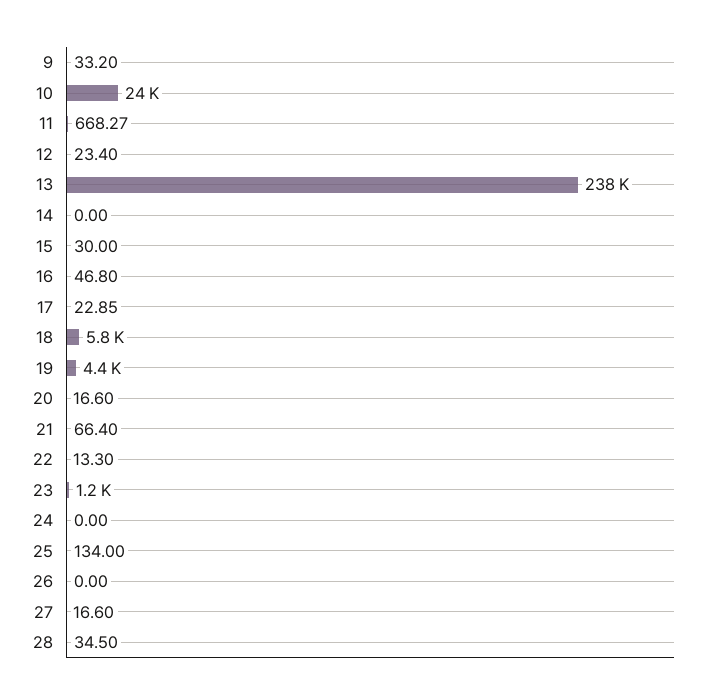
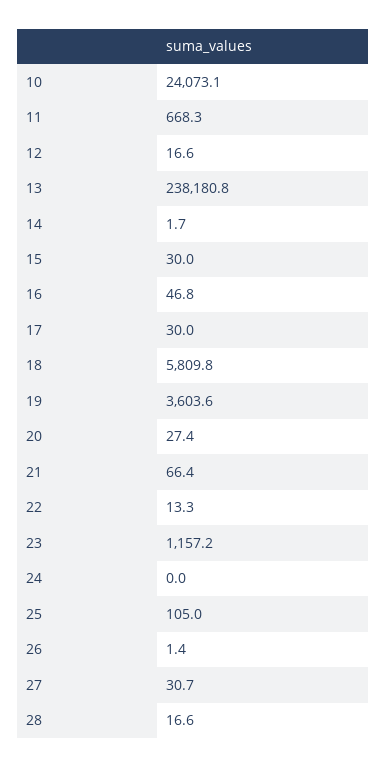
  {
-   "9": 33.2,
    "10": 24073.1,
    "11": 668.27,
-   "12": 23.4,
+   "12": 16.6,
    "13": 238180.8,
-   "14": 0,
+   "14": 1.7,
    "15": 30,
    "16": 46.8,
-   "17": 22.85,
+   "17": 30,
    "18": 5809.8,
-   "19": 4400,
+   "19": 3603.6,
-   "20": 16.6,
+   "20": 27.4,
    "21": 66.4,
    "22": 13.3,
    "23": 1157.2,
    "24": 0,
-   "25": 134,
+   "25": 105,
-   "26": 0,
+   "26": 1.4,
-   "27": 16.6,
+   "27": 30.7,
-   "28": 34.5
+   "28": 16.6
  }

